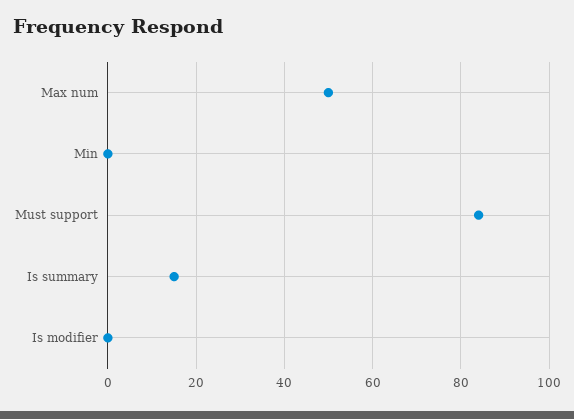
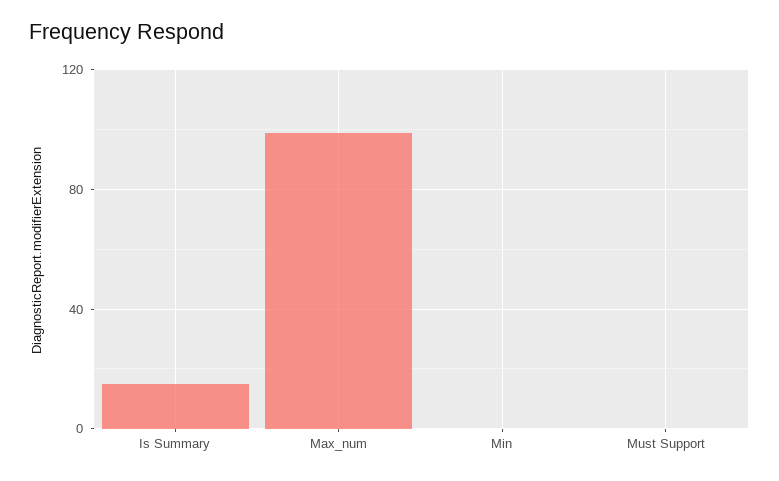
  {
-   "Max num": 50,
+   "Max num": 100,
    "Min": 0,
-   "Must support": 85,
+   "Must support": 0,
-   "Is summary": 15,
+   "Is summary": 15
-   "Is modifier": 0
  }

